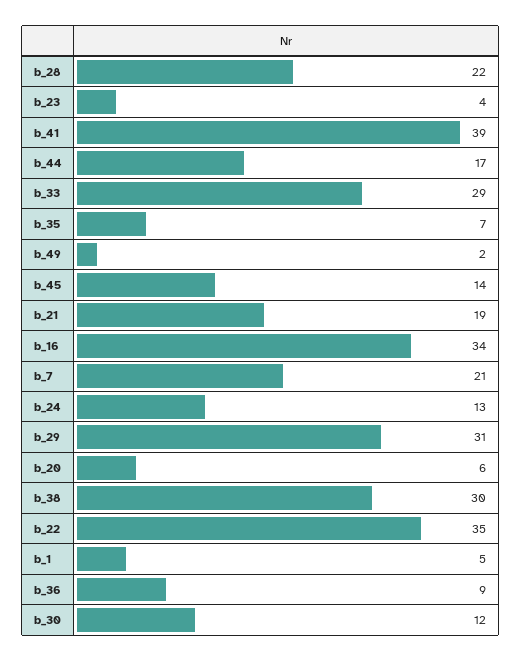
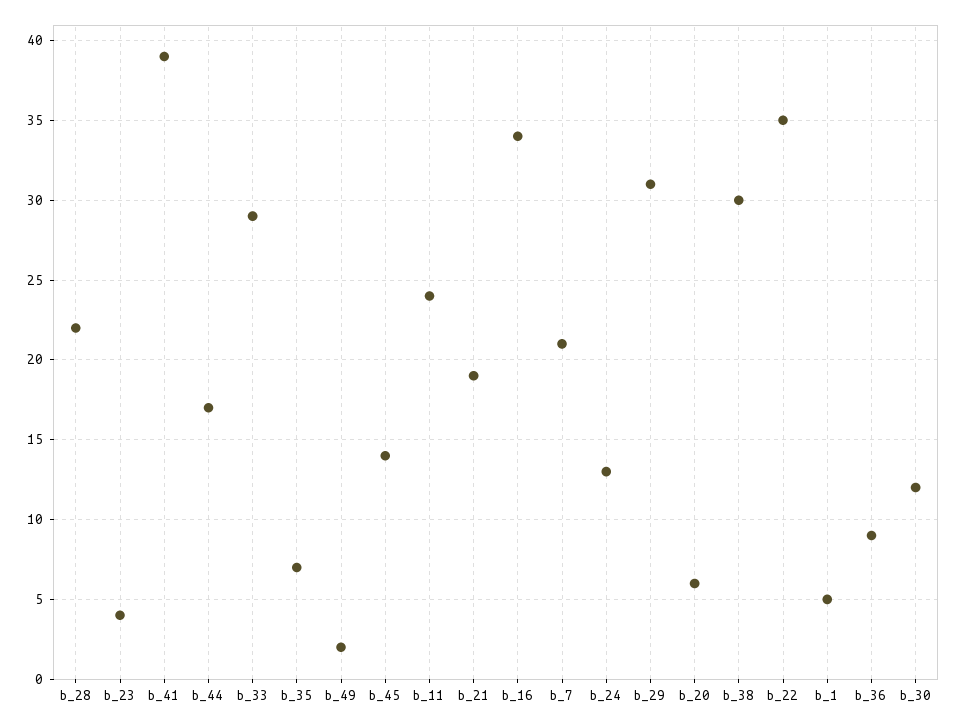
  {
    "b_28": 22,
    "b_23": 4,
    "b_41": 39,
    "b_44": 17,
    "b_33": 29,
    "b_35": 7,
    "b_49": 2,
    "b_45": 14,
    "b_21": 19,
    "b_16": 34,
    "b_7": 21,
    "b_24": 13,
    "b_29": 31,
    "b_20": 6,
    "b_38": 30,
    "b_22": 35,
    "b_1": 5,
    "b_36": 9,
-   "b_30": 12
+   "b_30": 12,
+   "b_11": 24
  }

